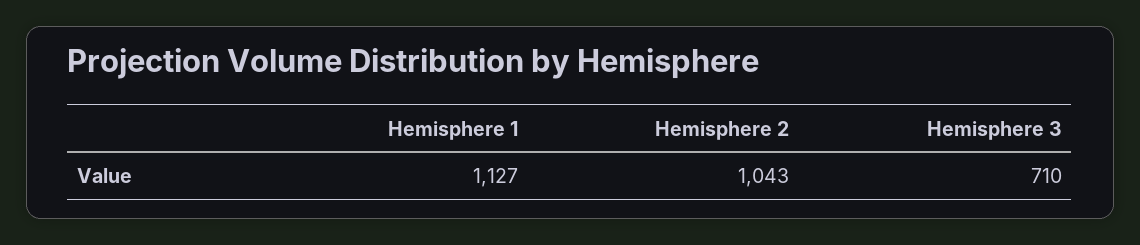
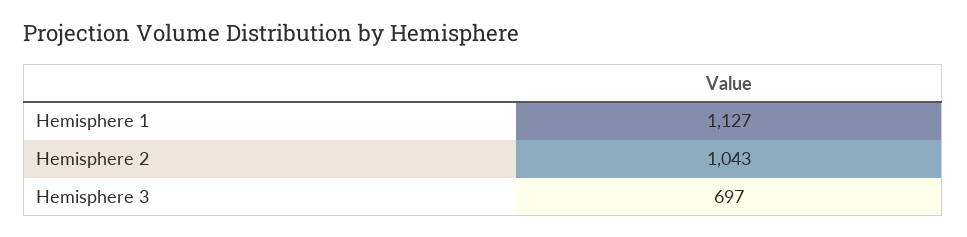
  {
    "Hemisphere 1": 1127,
    "Hemisphere 2": 1043,
-   "Hemisphere 3": 710
+   "Hemisphere 3": 697
  }

